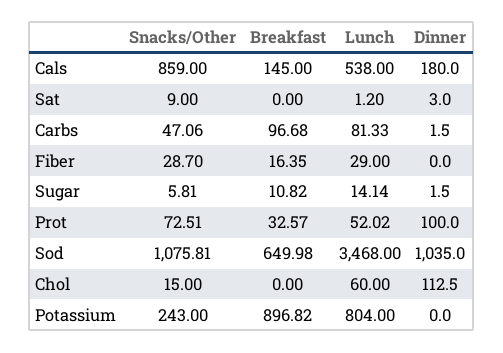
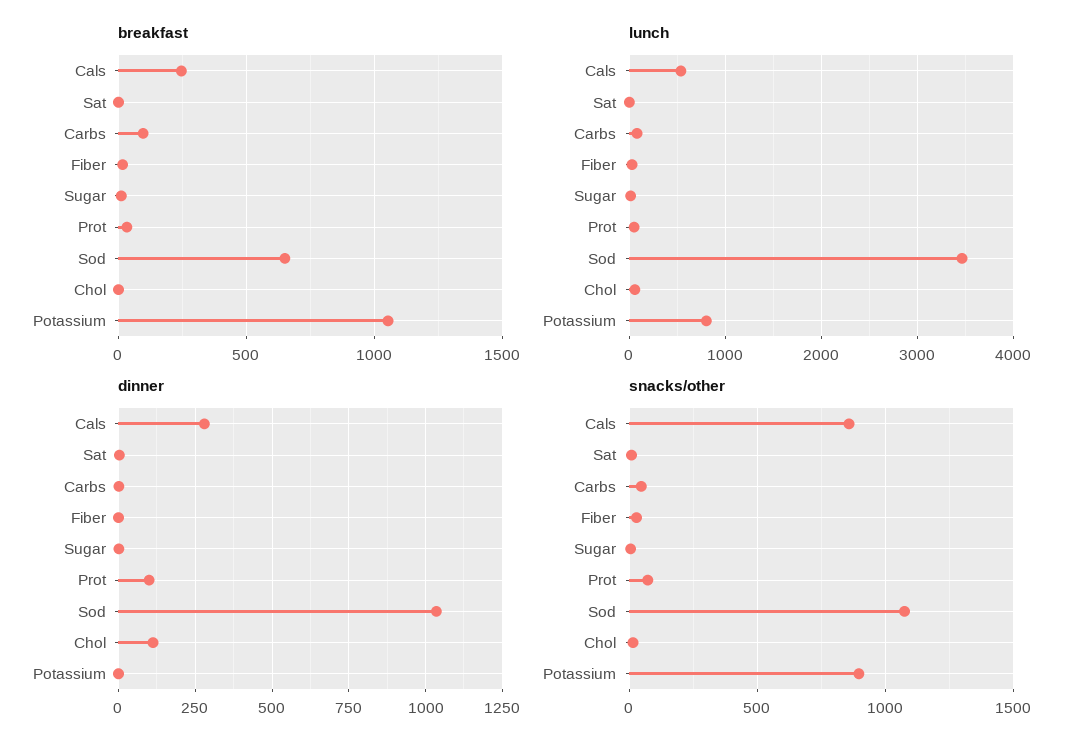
  {
    "Snacks/Other": {
      "Cals": 859,
      "Sat": 9,
      "Carbs": 47.06,
      "Fiber": 28.7,
      "Sugar": 5.81,
      "Prot": 72.51,
      "Sod": 1075.81,
      "Chol": 15,
-     "Potassium": 243
+     "Potassium": 900
    },
    "Breakfast": {
-     "Cals": 145,
+     "Cals": 250,
      "Sat": 0,
      "Carbs": 96.68,
      "Fiber": 16.35,
      "Sugar": 10.82,
      "Prot": 32.57,
      "Sod": 649.98,
      "Chol": 0,
-     "Potassium": 896.82
+     "Potassium": 1050
    },
    "Lunch": {
      "Cals": 538,
      "Sat": 1.2,
      "Carbs": 81.33,
      "Fiber": 29,
      "Sugar": 14.14,
      "Prot": 52.02,
      "Sod": 3468,
      "Chol": 60,
      "Potassium": 804
    },
    "Dinner": {
-     "Cals": 180,
+     "Cals": 275,
      "Sat": 3,
      "Carbs": 1.5,
      "Fiber": 0,
      "Sugar": 1.5,
      "Prot": 100,
      "Sod": 1035,
      "Chol": 112.5,
      "Potassium": 0
    }
  }

